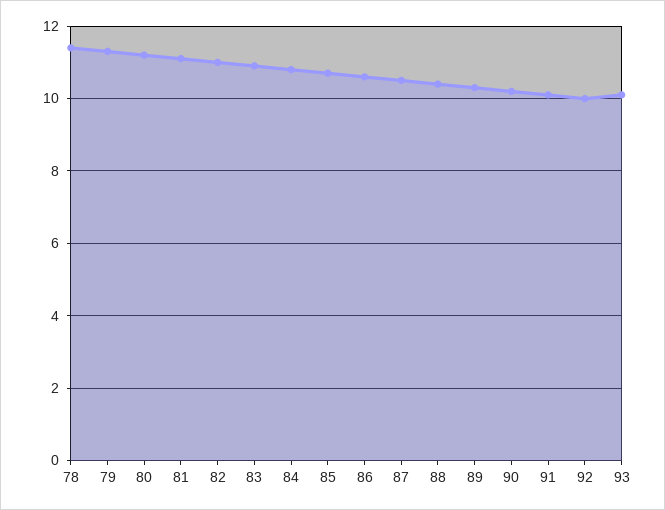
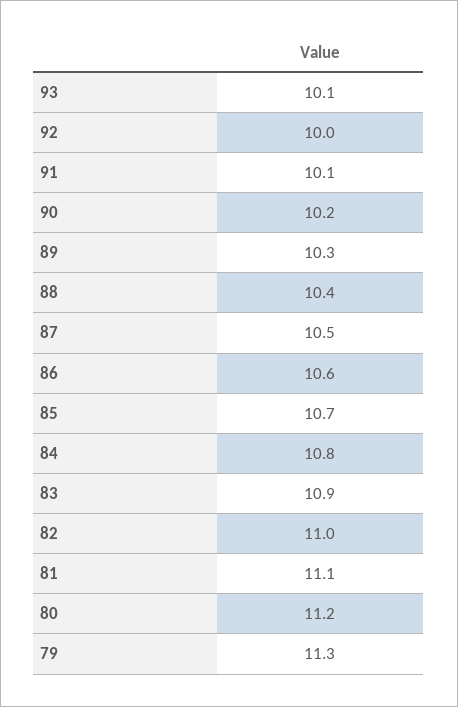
  {
-   "78": 11.5,
    "79": 11.3,
    "80": 11.2,
    "81": 11.1,
    "82": 11,
    "83": 10.9,
    "84": 10.8,
    "85": 10.7,
    "86": 10.6,
    "87": 10.5,
    "88": 10.4,
    "89": 10.3,
    "90": 10.2,
    "91": 10.1,
    "92": 10,
    "93": 10.1
  }

